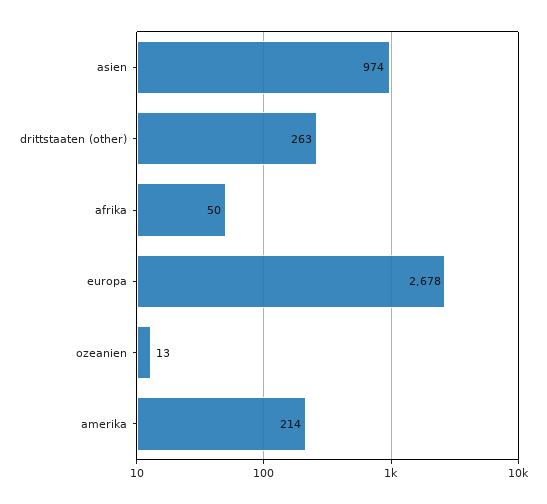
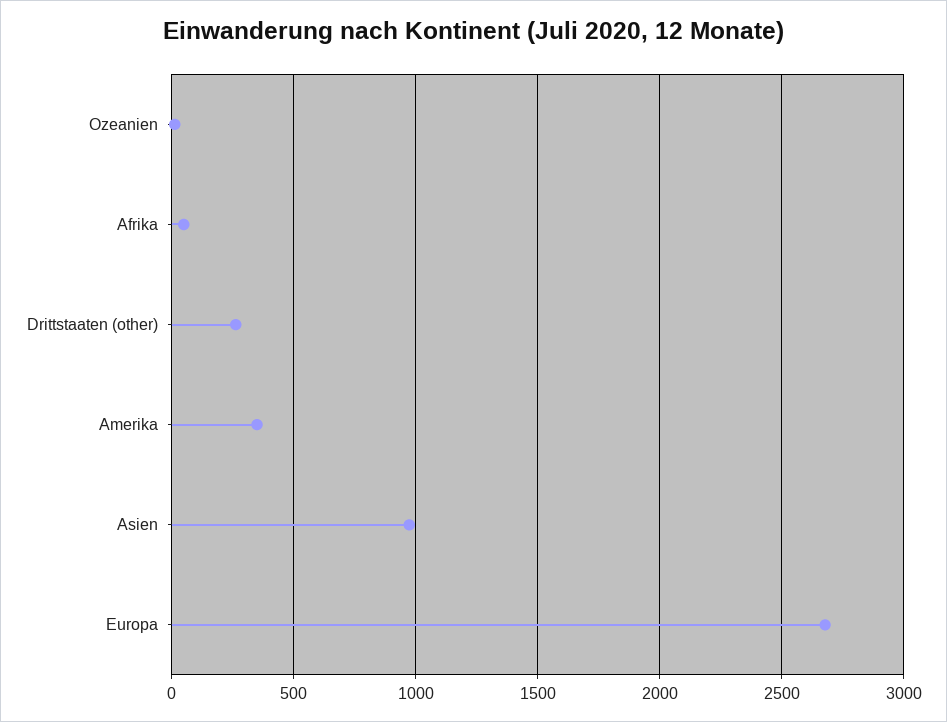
  {
    "asien": 974,
    "drittstaaten (other)": 263,
    "afrika": 50,
    "europa": 2678,
    "ozeanien": 13,
-   "amerika": 214
+   "amerika": 350
  }

